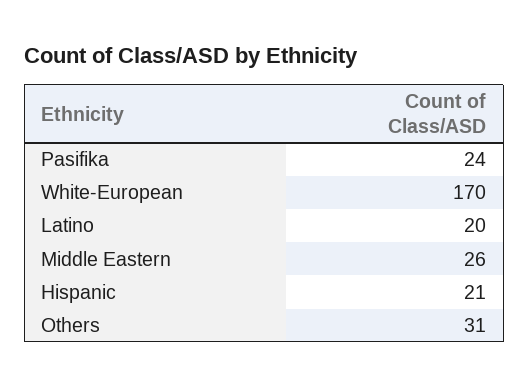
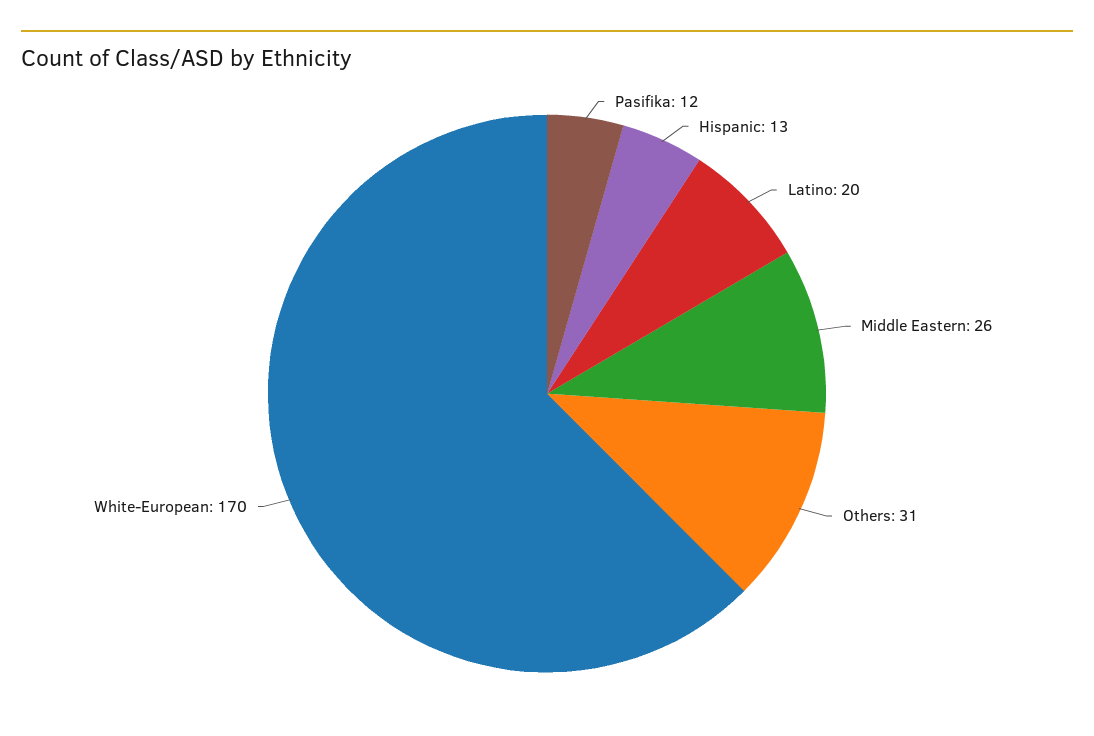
  {
-   "Pasifika": 24,
+   "Pasifika": 12,
    "White-European": 170,
    "Latino": 20,
    "Middle Eastern": 26,
-   "Hispanic": 21,
+   "Hispanic": 13,
    "Others": 31
  }

